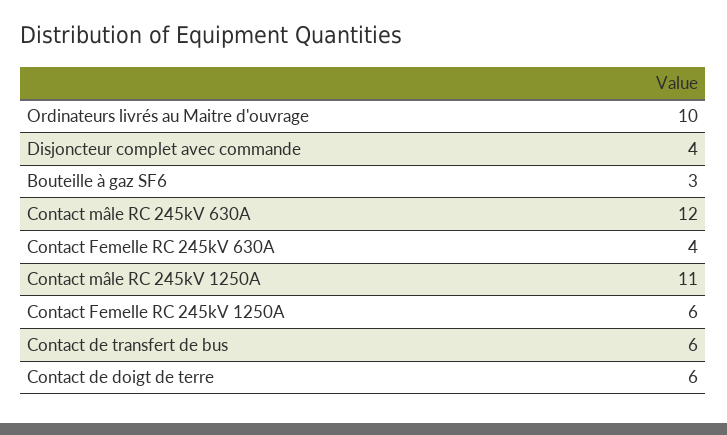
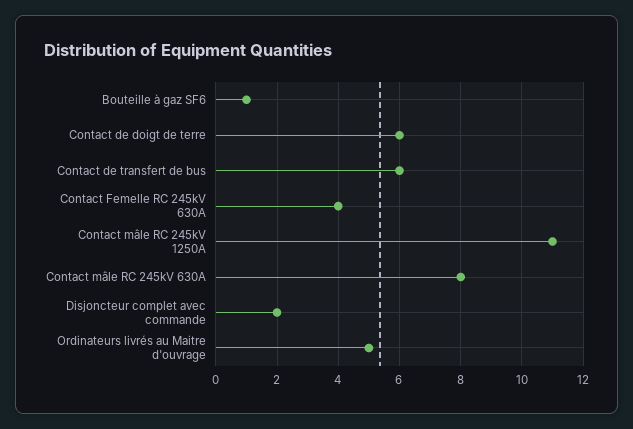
  {
-   "Ordinateurs livrés au Maitre d'ouvrage": 10,
+   "Ordinateurs livrés au Maitre d'ouvrage": 5,
-   "Disjoncteur complet avec commande": 4,
+   "Disjoncteur complet avec commande": 2,
-   "Bouteille à gaz SF6": 3,
+   "Bouteille à gaz SF6": 1,
-   "Contact mâle RC 245kV 630A": 12,
+   "Contact mâle RC 245kV 630A": 8,
    "Contact Femelle RC 245kV 630A": 4,
    "Contact mâle RC 245kV 1250A": 11,
-   "Contact Femelle RC 245kV 1250A": 6,
    "Contact de transfert de bus": 6,
    "Contact de doigt de terre": 6
  }

